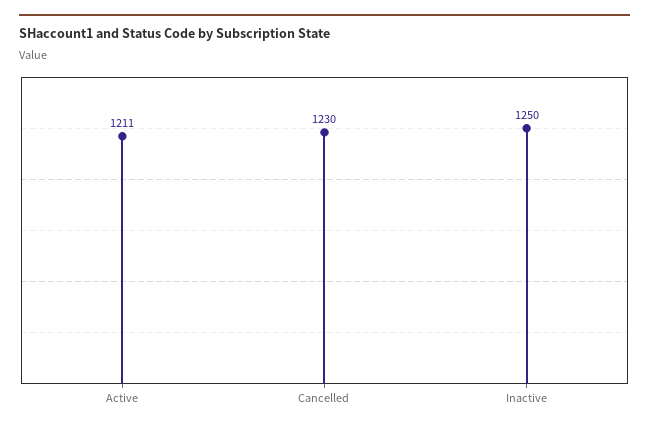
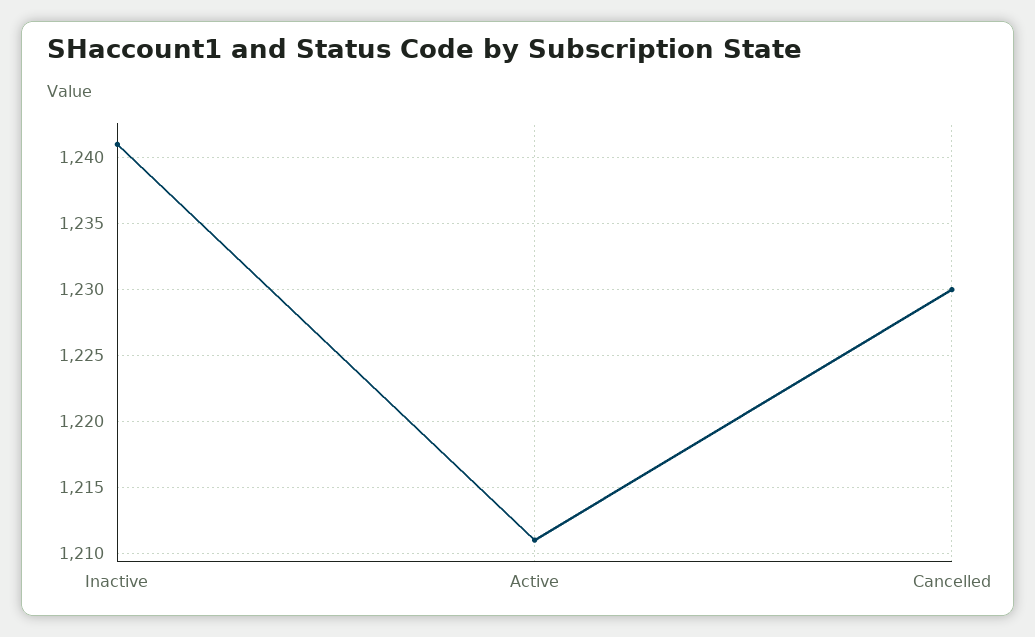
  {
    "Active": 1211,
    "Cancelled": 1230,
-   "Inactive": 1250
+   "Inactive": 1241
  }

